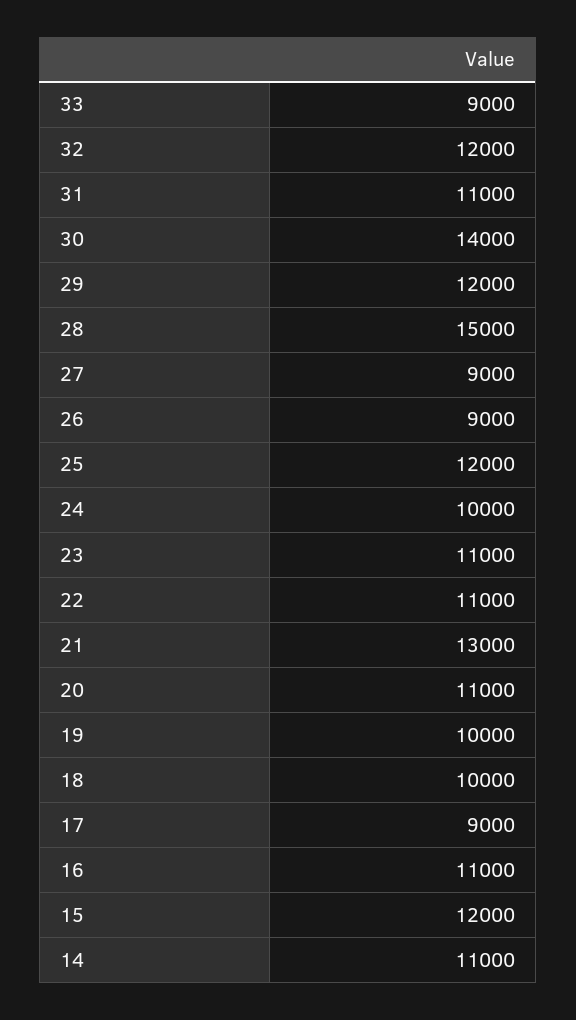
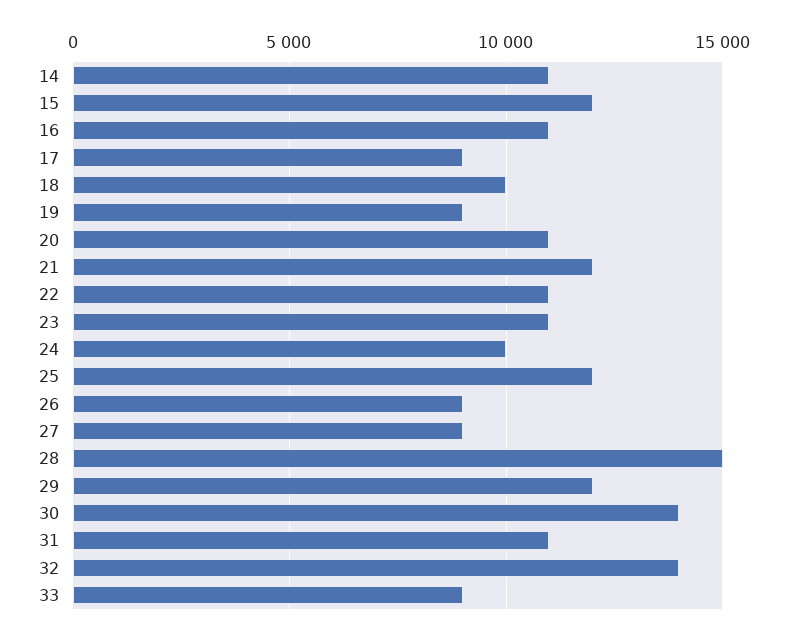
  {
    "33": 9000,
-   "32": 12000,
+   "32": 14000,
    "31": 11000,
    "30": 14000,
    "29": 12000,
    "28": 15000,
    "27": 9000,
    "26": 9000,
    "25": 12000,
    "24": 10000,
    "23": 11000,
    "22": 11000,
-   "21": 13000,
+   "21": 12000,
    "20": 11000,
-   "19": 10000,
+   "19": 9000,
    "18": 10000,
    "17": 9000,
    "16": 11000,
    "15": 12000,
    "14": 11000
  }

